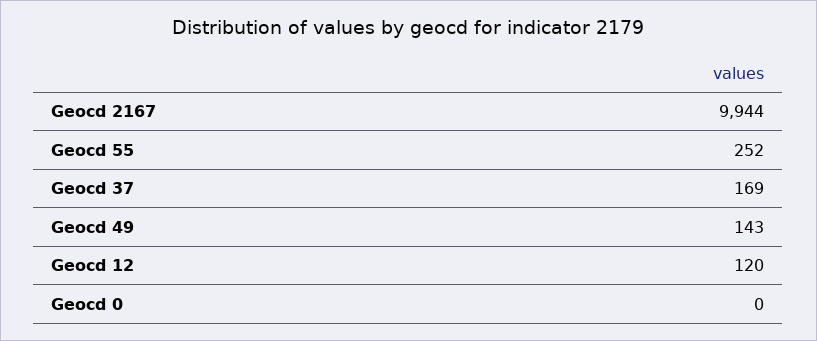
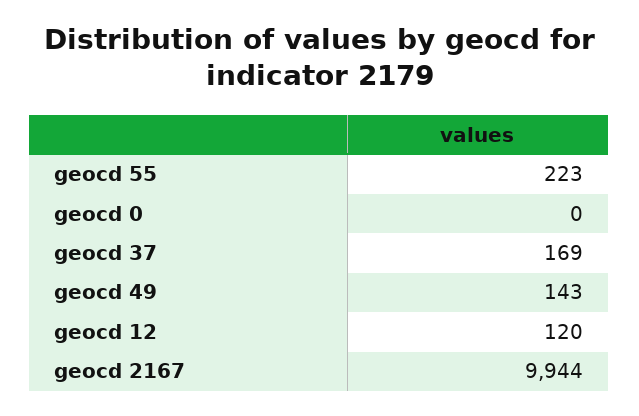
  {
    "Geocd 2167": 9944,
-   "Geocd 55": 252,
+   "Geocd 55": 223,
    "Geocd 37": 169,
    "Geocd 49": 143,
    "Geocd 12": 120,
    "Geocd 0": 0
  }

